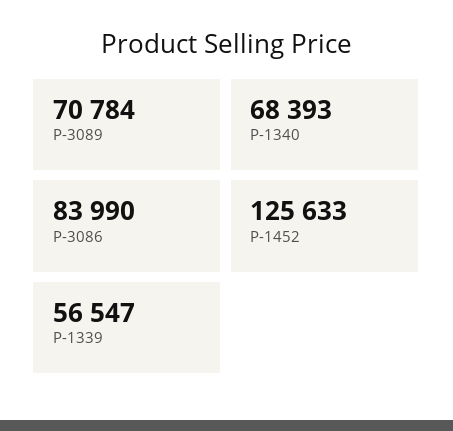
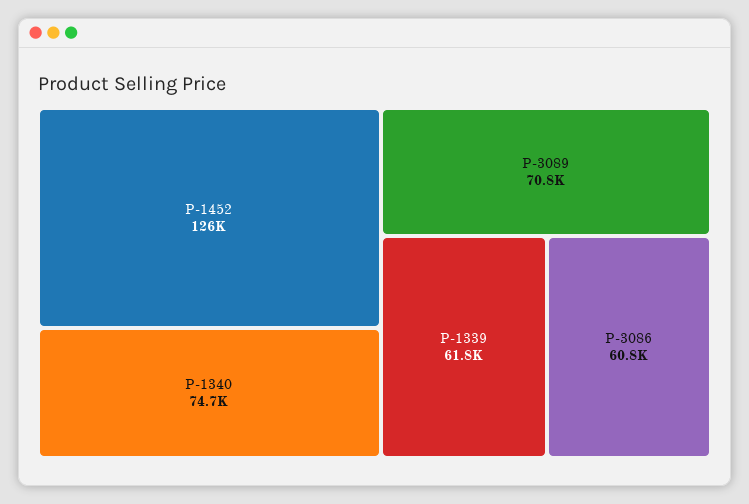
  {
    "P-3089": 70784,
-   "P-1340": 68393,
+   "P-1340": 74700,
-   "P-3086": 83990,
+   "P-3086": 60800,
    "P-1452": 125633,
-   "P-1339": 56547
+   "P-1339": 61800
  }

